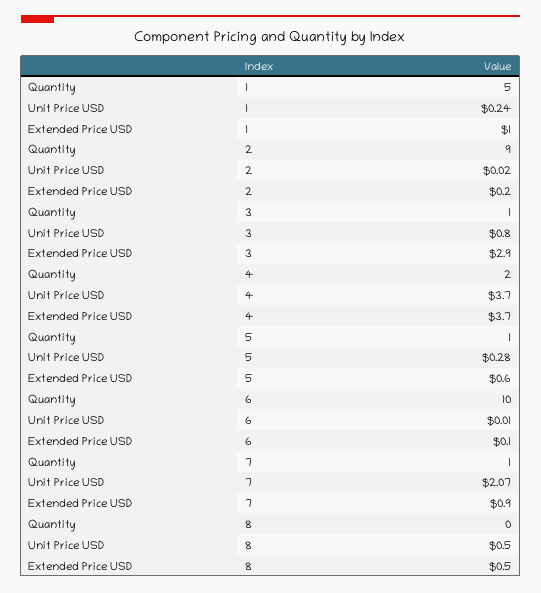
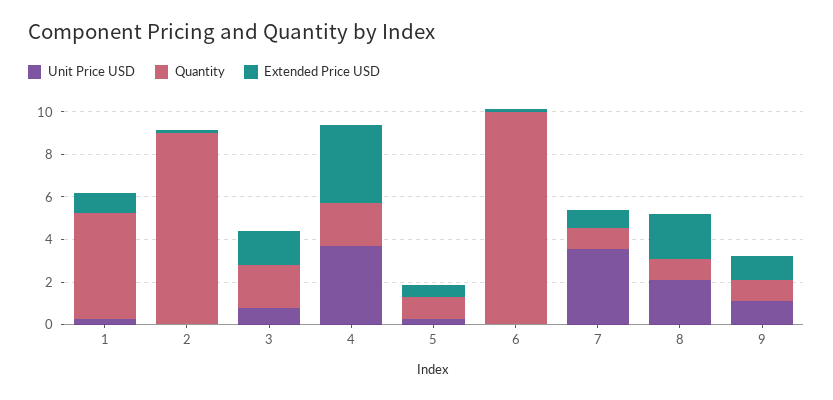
  {
    "Quantity": {
      "1": 5,
      "2": 9,
-     "3": 1,
+     "3": 2,
      "4": 2,
      "5": 1,
      "6": 10,
      "7": 1,
-     "8": 0
+     "8": 1,
+     "9": 1
    },
    "Unit Price USD": {
      "1": 0.24,
      "2": 0.02,
      "3": 0.8,
      "4": 3.7,
      "5": 0.28,
      "6": 0.01,
-     "7": 2.07,
+     "7": 3.5,
-     "8": 0.5
+     "8": 2,
+     "9": 1
    },
    "Extended Price USD": {
      "1": 1,
      "2": 0.2,
-     "3": 2.9,
+     "3": 1.5,
      "4": 3.7,
      "5": 0.6,
      "6": 0.1,
      "7": 0.9,
-     "8": 0.5
+     "8": 2,
+     "9": 1
    }
  }

